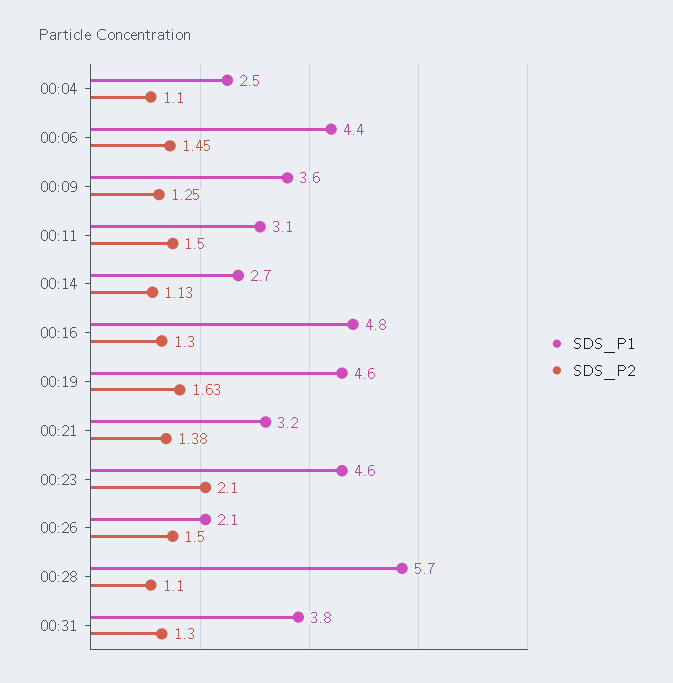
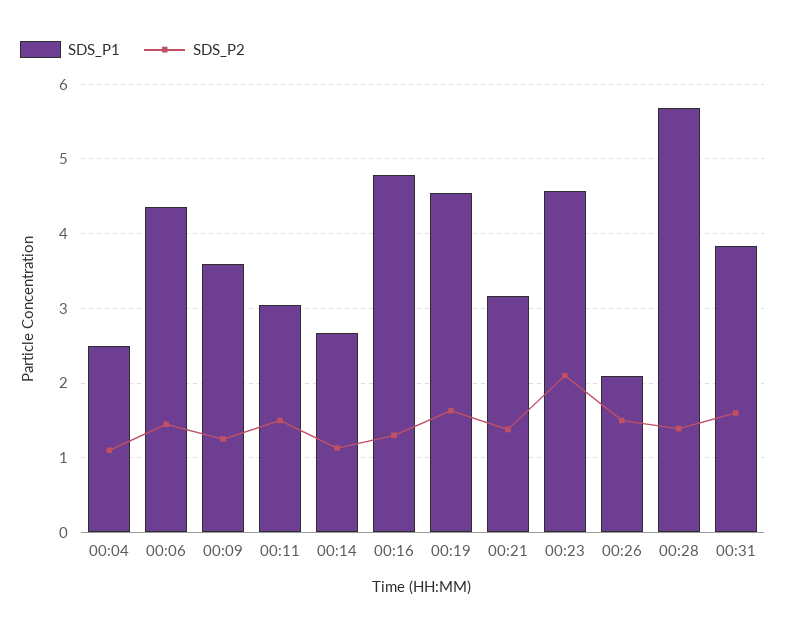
  {
    "SDS_P1": {
      "00:04": 2.5,
      "00:06": 4.4,
      "00:09": 3.6,
      "00:11": 3.1,
      "00:14": 2.7,
      "00:16": 4.8,
      "00:19": 4.6,
      "00:21": 3.2,
      "00:23": 4.6,
      "00:26": 2.1,
      "00:28": 5.7,
      "00:31": 3.8
    },
    "SDS_P2": {
      "00:04": 1.1,
      "00:06": 1.45,
      "00:09": 1.25,
      "00:11": 1.5,
      "00:14": 1.13,
      "00:16": 1.3,
      "00:19": 1.63,
      "00:21": 1.38,
      "00:23": 2.1,
      "00:26": 1.5,
-     "00:28": 1.1,
+     "00:28": 1.4,
-     "00:31": 1.3
+     "00:31": 1.6
    }
  }

